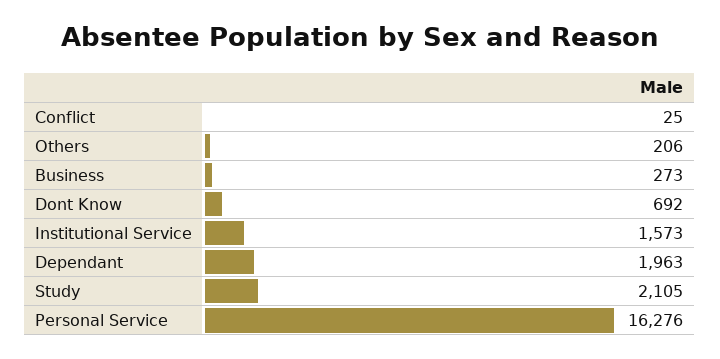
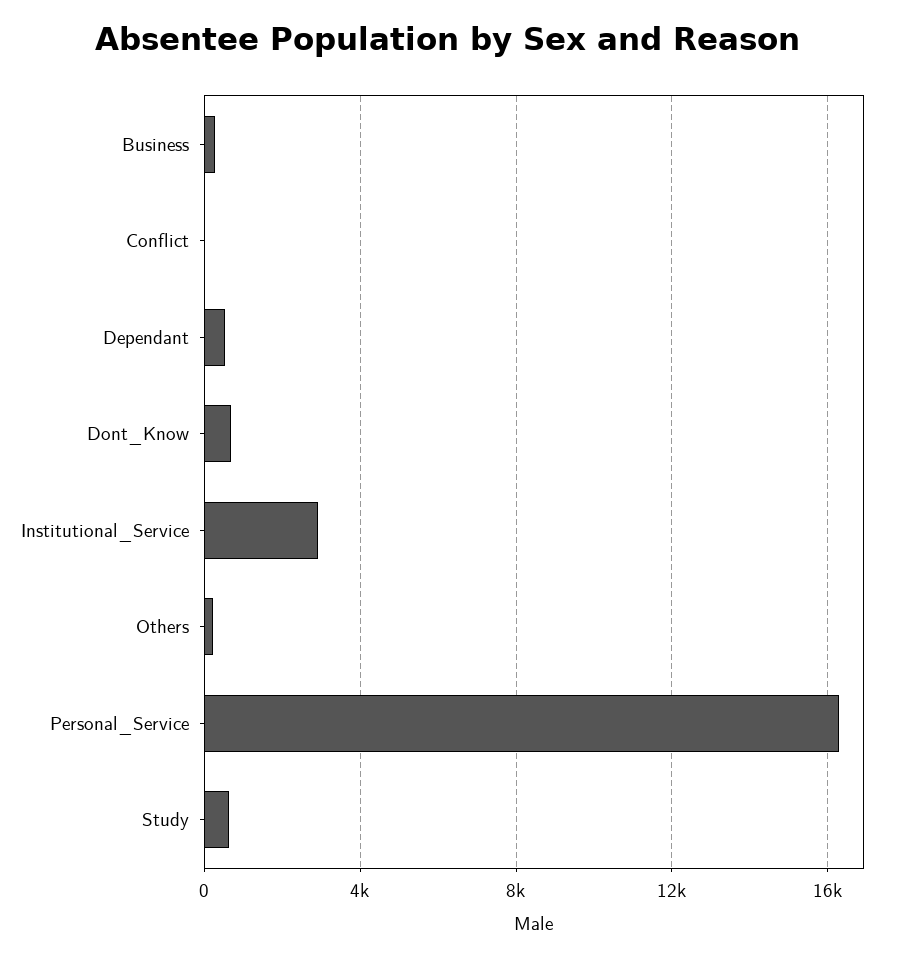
  {
    "Conflict": 25,
    "Others": 206,
    "Business": 273,
    "Dont Know": 692,
-   "Institutional Service": 1573,
+   "Institutional Service": 3000,
-   "Dependant": 1963,
+   "Dependant": 500,
-   "Study": 2105,
+   "Study": 500,
    "Personal Service": 16276
  }

